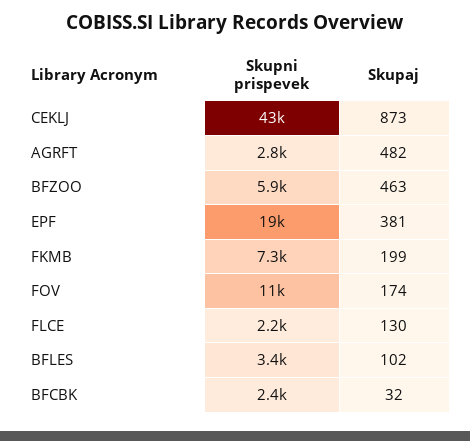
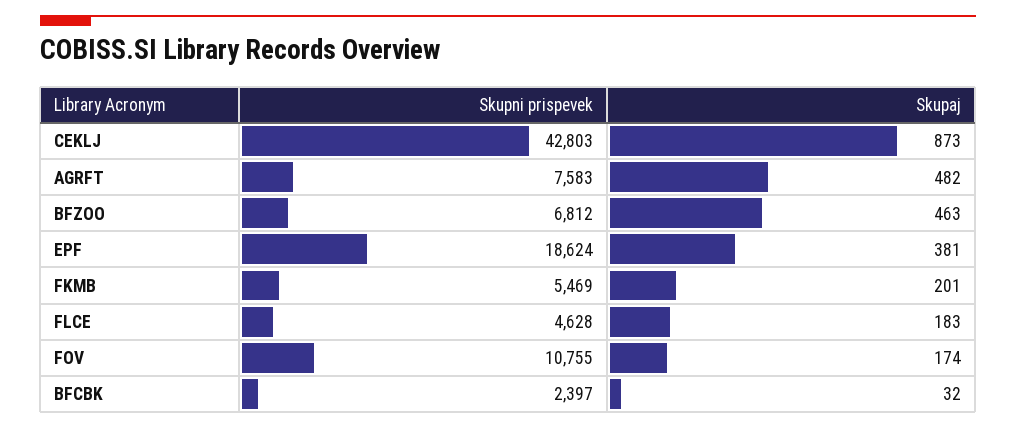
  {
    "Skupni prispevek": {
      "CEKLJ": 42803,
-     "AGRFT": 2800,
+     "AGRFT": 7583,
-     "BFZOO": 5900,
+     "BFZOO": 6812,
      "EPF": 18624,
-     "FKMB": 7300,
+     "FKMB": 5469,
      "FOV": 10755,
-     "FLCE": 2200,
+     "FLCE": 4628,
-     "BFLES": 3400,
      "BFCBK": 2397
    },
    "Skupaj": {
      "CEKLJ": 873,
      "AGRFT": 482,
      "BFZOO": 463,
      "EPF": 381,
-     "FKMB": 199,
+     "FKMB": 201,
      "FOV": 174,
-     "FLCE": 130,
+     "FLCE": 183,
-     "BFLES": 102,
      "BFCBK": 32
    }
  }

